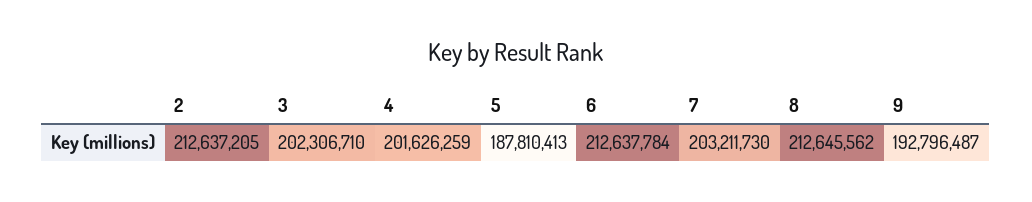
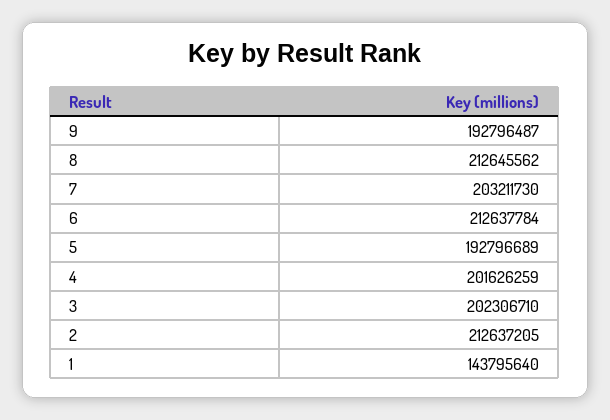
  {
    "2": 212637205,
    "3": 202306710,
    "4": 201626259,
-   "5": 187810413,
+   "5": 192796689,
    "6": 212637784,
    "7": 203211730,
    "8": 212645562,
-   "9": 192796487
+   "9": 192796487,
+   "1": 143795640
  }

